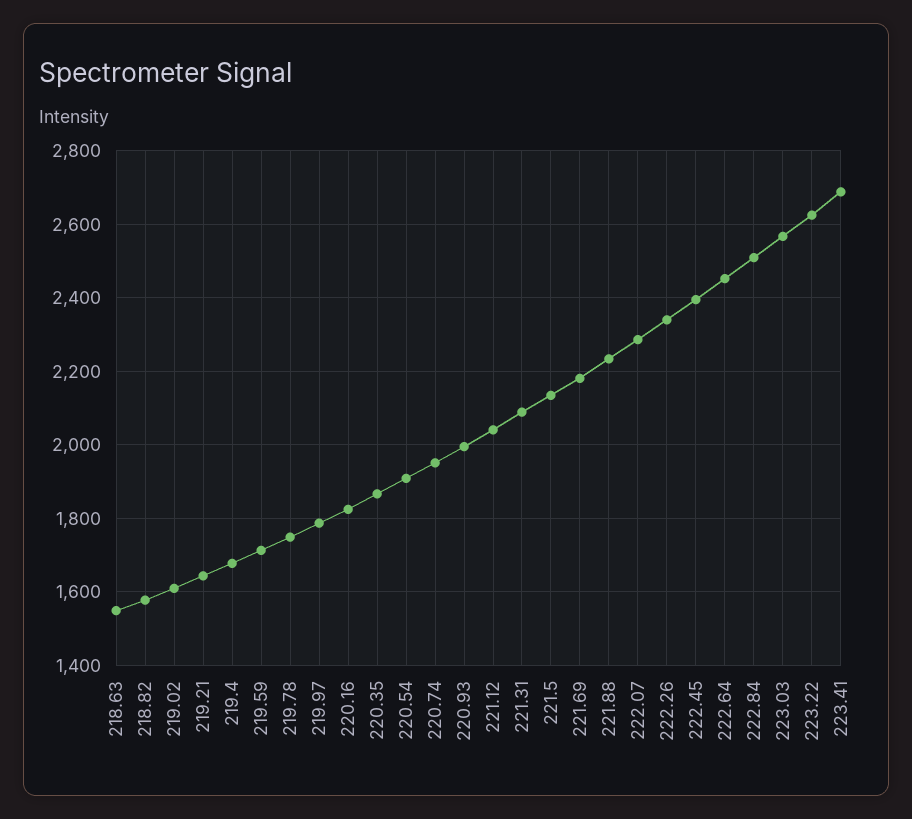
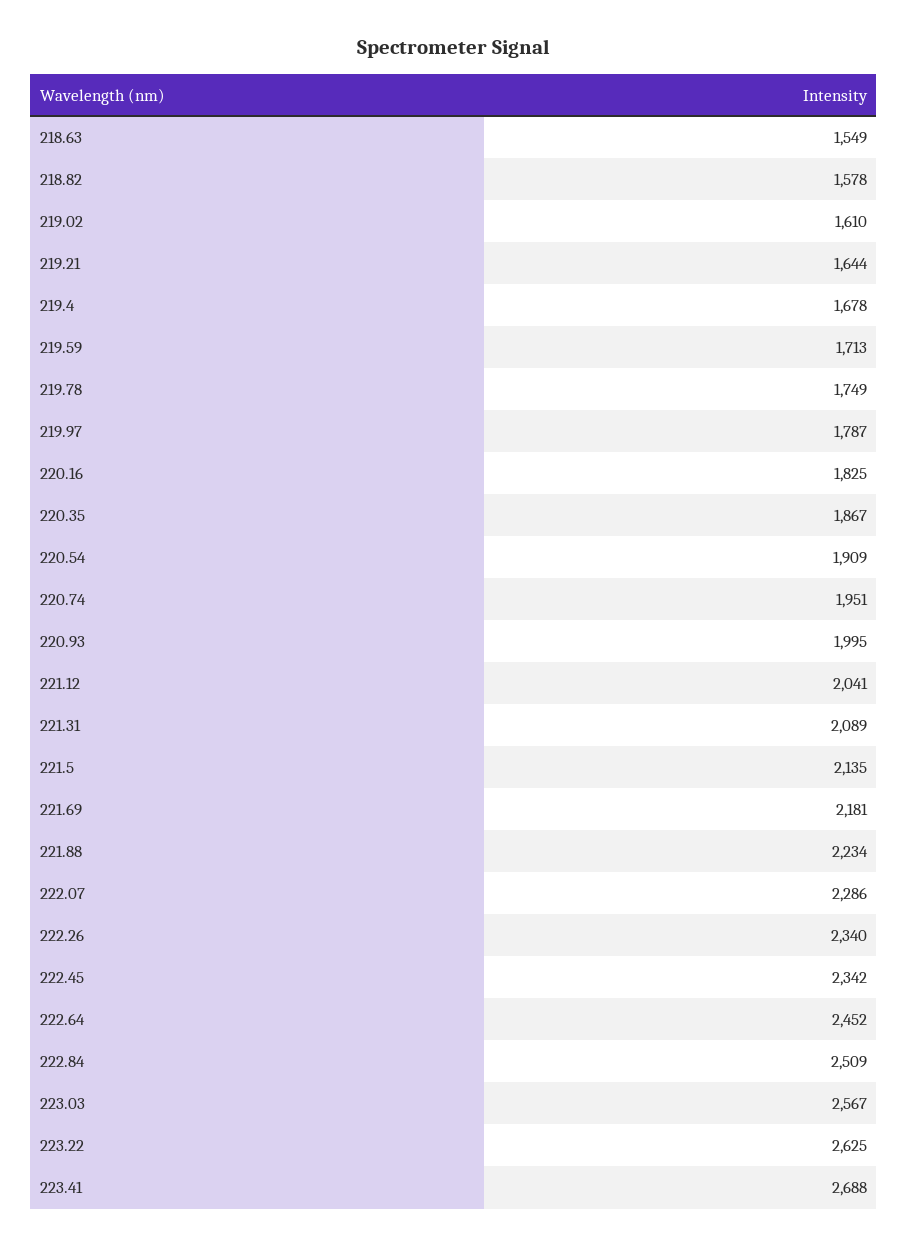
  {
    "218.63": 1549,
    "218.82": 1578,
    "219.02": 1610,
    "219.21": 1644,
    "219.4": 1678,
    "219.59": 1713,
    "219.78": 1749,
    "219.97": 1787,
    "220.16": 1825,
    "220.35": 1867,
    "220.54": 1909,
    "220.74": 1951,
    "220.93": 1995,
    "221.12": 2041,
    "221.31": 2089,
    "221.5": 2135,
    "221.69": 2181,
    "221.88": 2234,
    "222.07": 2286,
    "222.26": 2340,
-   "222.45": 2400,
+   "222.45": 2342,
    "222.64": 2452,
    "222.84": 2509,
    "223.03": 2567,
    "223.22": 2625,
    "223.41": 2688
  }

